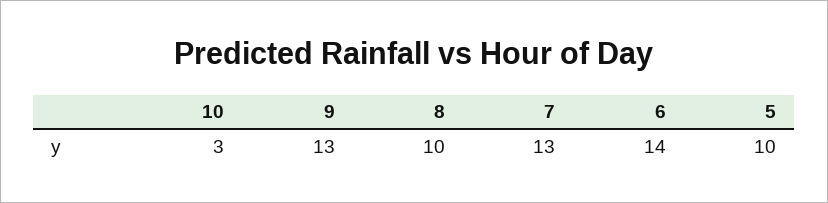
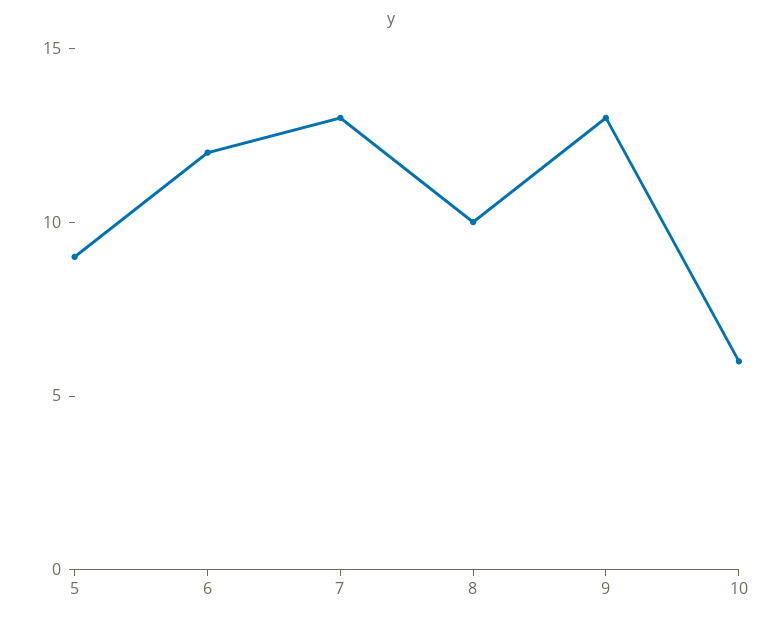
  {
-   "10": 3,
+   "10": 6,
    "9": 13,
    "8": 10,
    "7": 13,
-   "6": 14,
+   "6": 12,
-   "5": 10
+   "5": 9
  }

